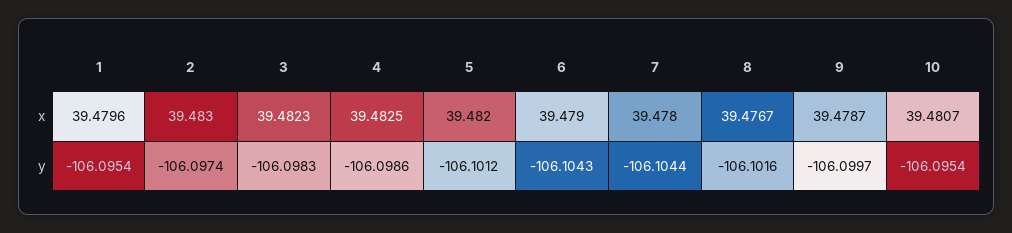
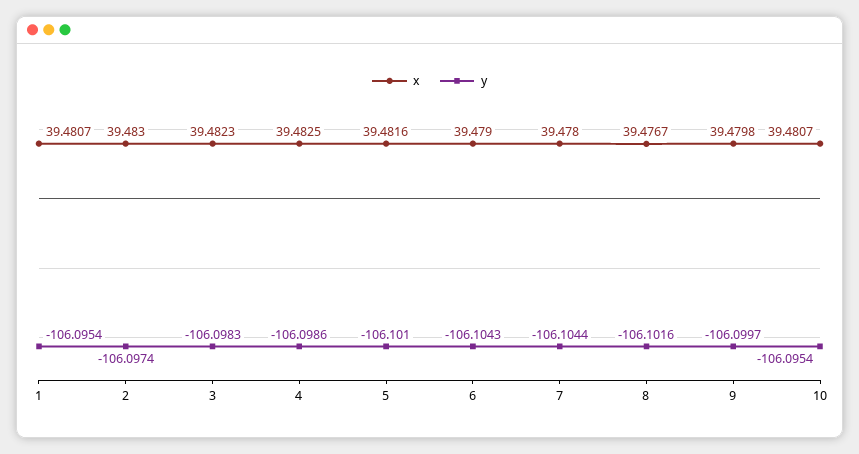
  {
    "x": {
-     "1": 39.4796,
+     "1": 39.4807,
      "2": 39.483,
      "3": 39.4823,
      "4": 39.4825,
-     "5": 39.482,
+     "5": 39.4816,
      "6": 39.479,
      "7": 39.478,
      "8": 39.4767,
-     "9": 39.4787,
+     "9": 39.4798,
      "10": 39.4807
    },
    "y": {
      "1": -106.0954,
      "2": -106.0974,
      "3": -106.0983,
      "4": -106.0986,
-     "5": -106.1012,
+     "5": -106.101,
      "6": -106.1043,
      "7": -106.1044,
      "8": -106.1016,
      "9": -106.0997,
      "10": -106.0954
    }
  }

